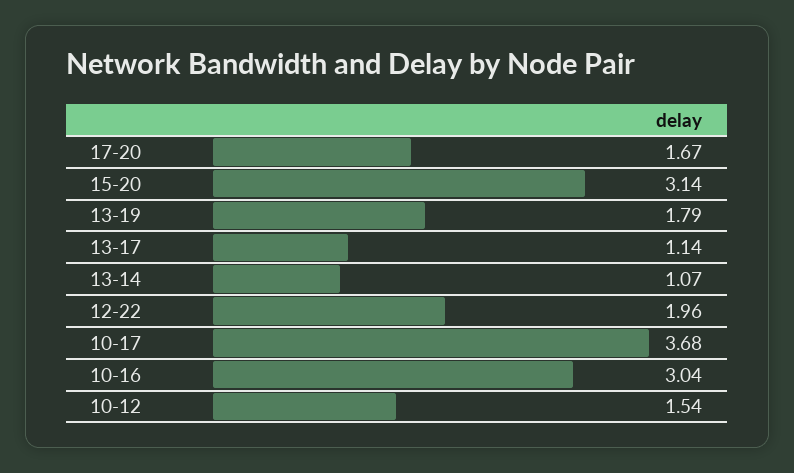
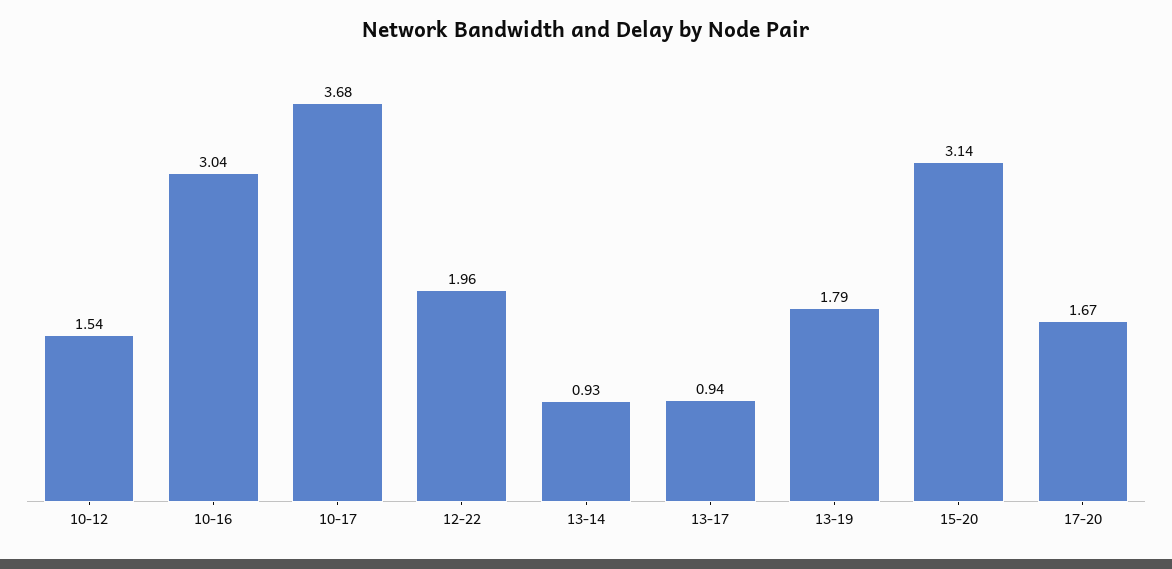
  {
    "17-20": 1.67,
    "15-20": 3.14,
    "13-19": 1.79,
-   "13-17": 1.14,
+   "13-17": 0.94,
-   "13-14": 1.07,
+   "13-14": 0.93,
    "12-22": 1.96,
    "10-17": 3.68,
    "10-16": 3.04,
    "10-12": 1.54
  }

